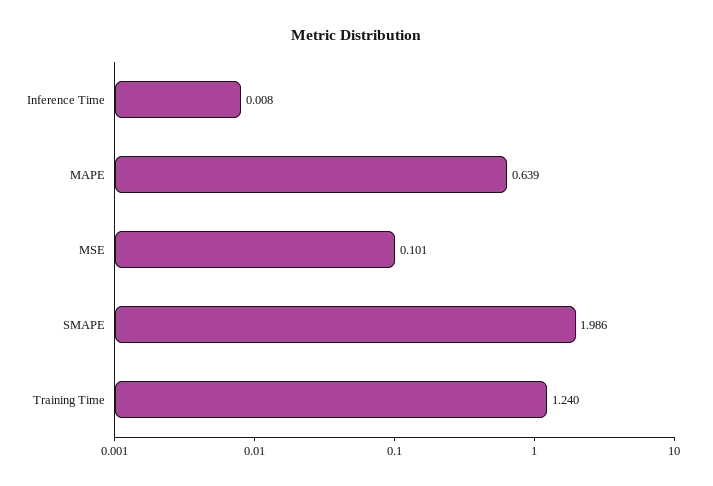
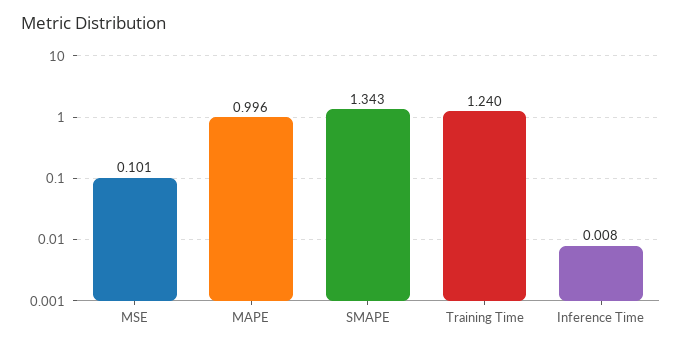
  {
    "Inference Time": 0.008,
-   "MAPE": 0.639,
+   "MAPE": 0.996,
    "MSE": 0.101,
-   "SMAPE": 1.986,
+   "SMAPE": 1.343,
    "Training Time": 1.24
  }

